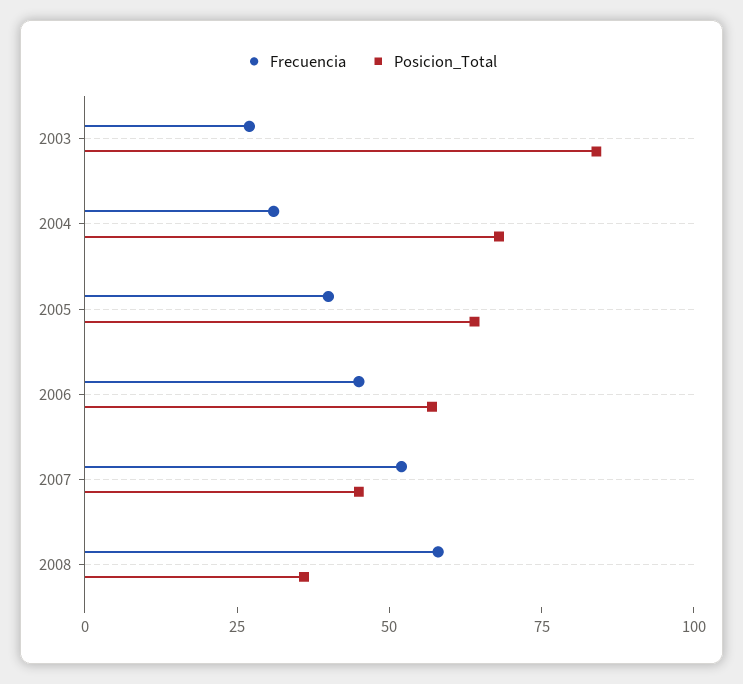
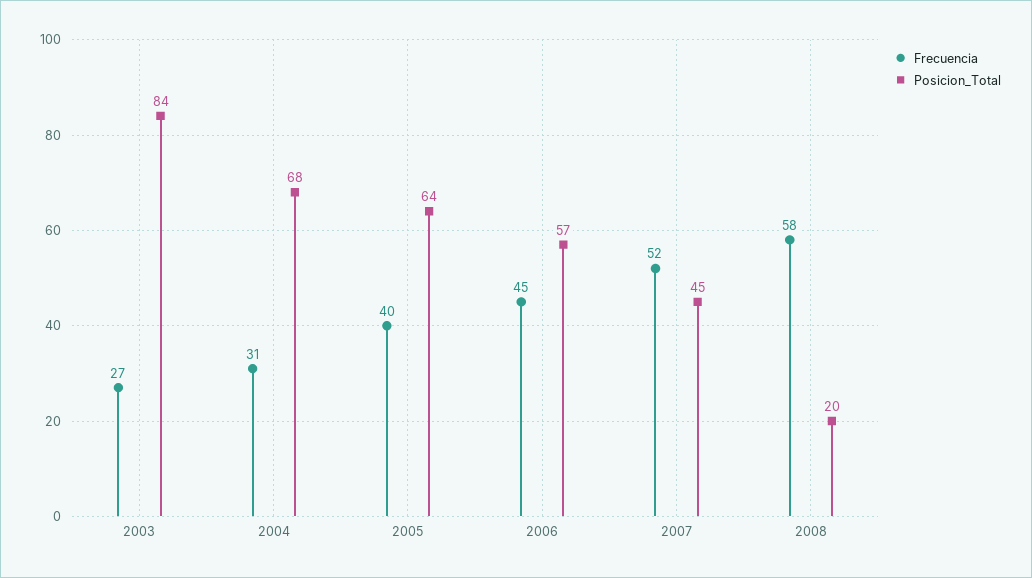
  {
    "Frecuencia": {
      "2003": 27,
      "2004": 31,
      "2005": 40,
      "2006": 45,
      "2007": 52,
      "2008": 58
    },
    "Posicion_Total": {
      "2003": 84,
      "2004": 68,
      "2005": 64,
      "2006": 57,
      "2007": 45,
-     "2008": 35
+     "2008": 20
    }
  }

